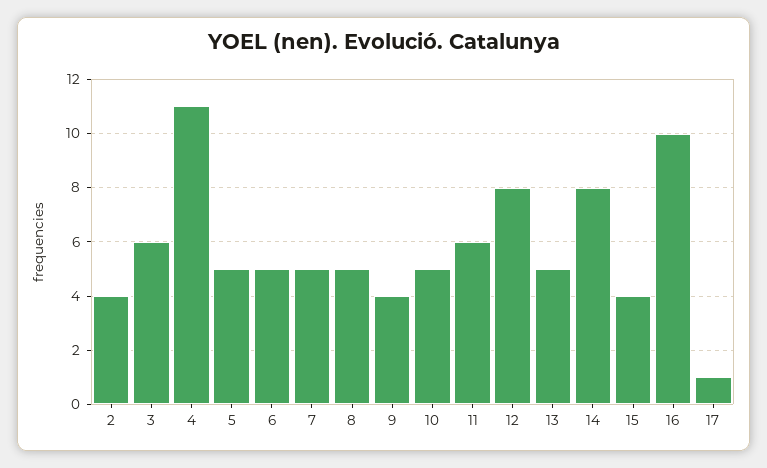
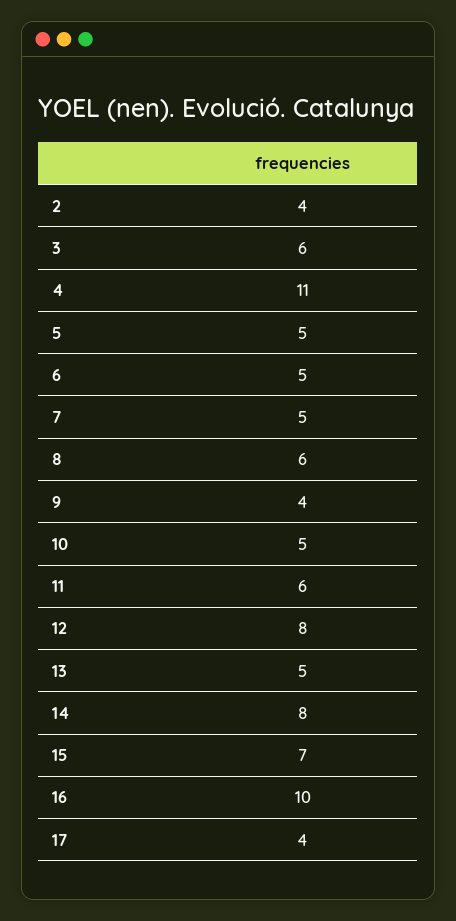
  {
    "2": 4,
    "3": 6,
    "4": 11,
    "5": 5,
    "6": 5,
    "7": 5,
-   "8": 5,
+   "8": 6,
    "9": 4,
    "10": 5,
    "11": 6,
    "12": 8,
    "13": 5,
    "14": 8,
-   "15": 4,
+   "15": 7,
    "16": 10,
-   "17": 1
+   "17": 4
  }

